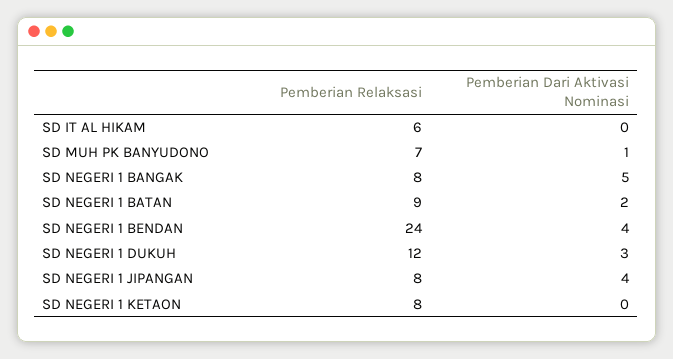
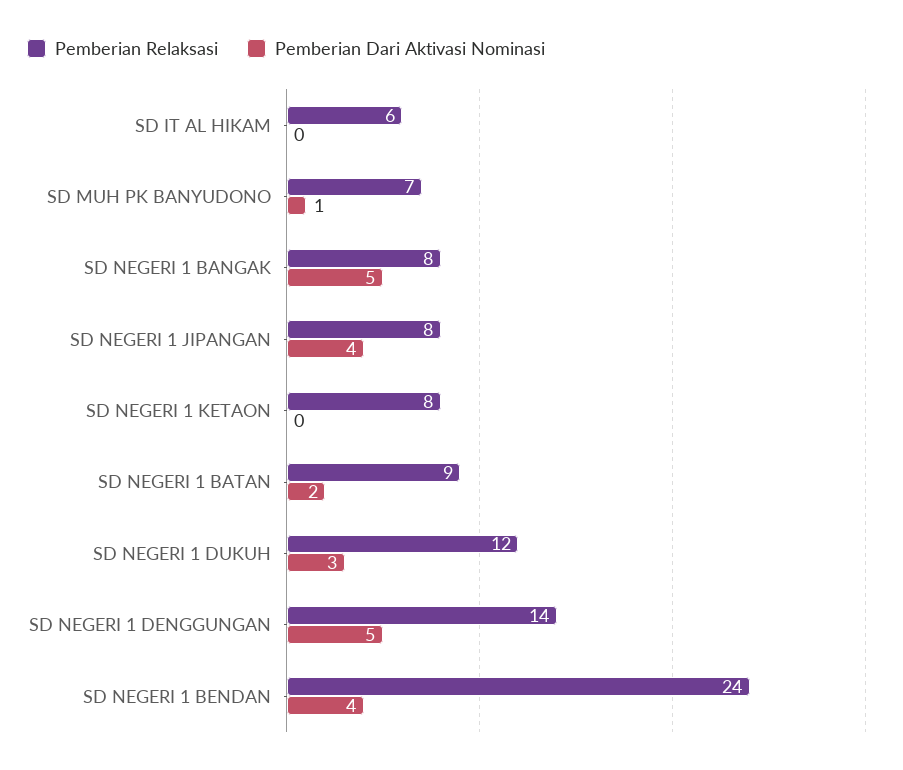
  {
    "Pemberian Relaksasi": {
      "SD IT AL HIKAM": 6,
      "SD MUH PK BANYUDONO": 7,
      "SD NEGERI 1 BANGAK": 8,
      "SD NEGERI 1 BATAN": 9,
      "SD NEGERI 1 BENDAN": 24,
      "SD NEGERI 1 DUKUH": 12,
      "SD NEGERI 1 JIPANGAN": 8,
-     "SD NEGERI 1 KETAON": 8
+     "SD NEGERI 1 KETAON": 8,
+     "SD NEGERI 1 DENGGUNGAN": 14
    },
    "Pemberian Dari Aktivasi Nominasi": {
      "SD IT AL HIKAM": 0,
      "SD MUH PK BANYUDONO": 1,
      "SD NEGERI 1 BANGAK": 5,
      "SD NEGERI 1 BATAN": 2,
      "SD NEGERI 1 BENDAN": 4,
      "SD NEGERI 1 DUKUH": 3,
      "SD NEGERI 1 JIPANGAN": 4,
-     "SD NEGERI 1 KETAON": 0
+     "SD NEGERI 1 KETAON": 0,
+     "SD NEGERI 1 DENGGUNGAN": 5
    }
  }

